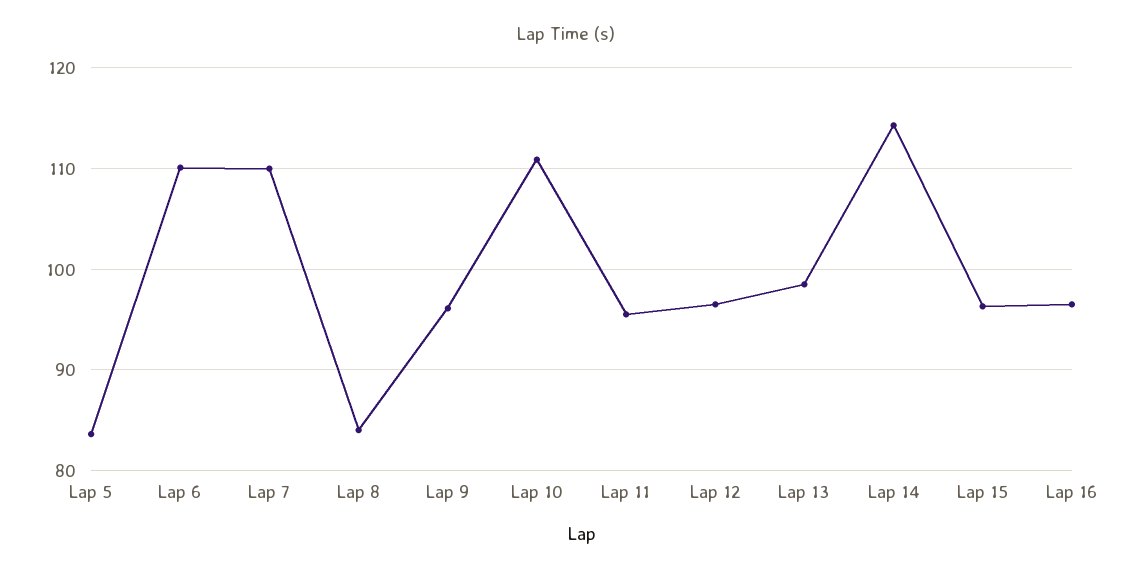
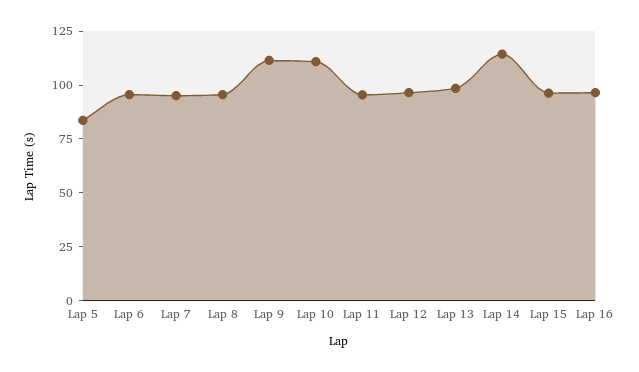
  {
    "Lap 5": 84,
-   "Lap 6": 110,
+   "Lap 6": 95,
-   "Lap 7": 110,
+   "Lap 7": 95,
-   "Lap 8": 84,
+   "Lap 8": 95,
-   "Lap 9": 96,
+   "Lap 9": 110,
    "Lap 10": 111,
    "Lap 11": 96,
    "Lap 12": 97,
    "Lap 13": 99,
    "Lap 14": 114,
    "Lap 15": 96,
    "Lap 16": 97
  }

